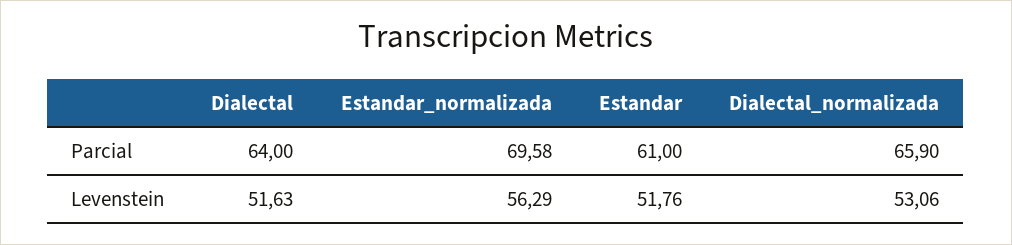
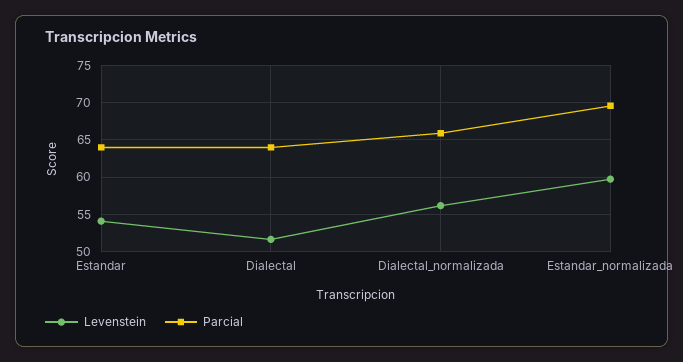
  {
    "Parcial": {
      "Dialectal": 64,
      "Estandar_normalizada": 69.58,
-     "Estandar": 61,
+     "Estandar": 64,
      "Dialectal_normalizada": 65.9
    },
    "Levenstein": {
      "Dialectal": 51.63,
-     "Estandar_normalizada": 56.29,
+     "Estandar_normalizada": 60,
-     "Estandar": 51.76,
+     "Estandar": 54,
-     "Dialectal_normalizada": 53.06
+     "Dialectal_normalizada": 56
    }
  }

